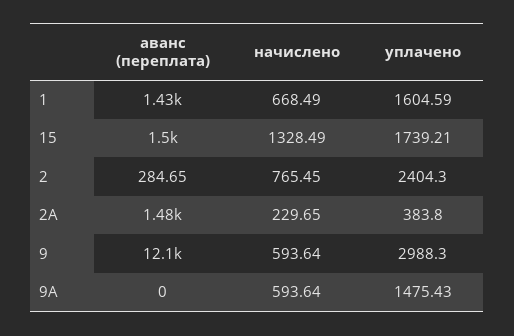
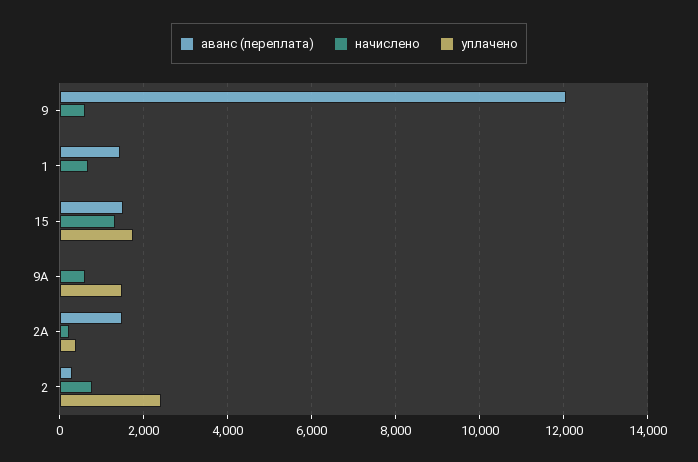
  {
    "аванс (переплата)": {
      "1": 1430,
      "15": 1500,
      "2": 284.65,
      "2А": 1480,
      "9": 12100,
      "9А": 0
    },
    "начислено": {
      "1": 668.49,
      "15": 1328.49,
      "2": 765.45,
      "2А": 229.65,
      "9": 593.64,
      "9А": 593.64
    },
    "уплачено": {
-     "1": 1604.59,
+     "1": 0,
      "15": 1739.21,
      "2": 2404.3,
      "2А": 383.8,
-     "9": 2988.3,
+     "9": 0,
      "9А": 1475.43
    }
  }

